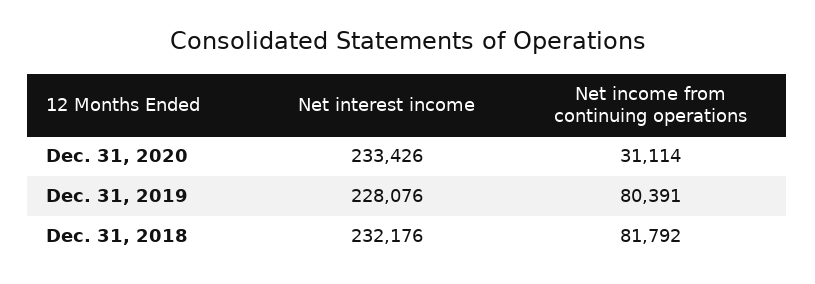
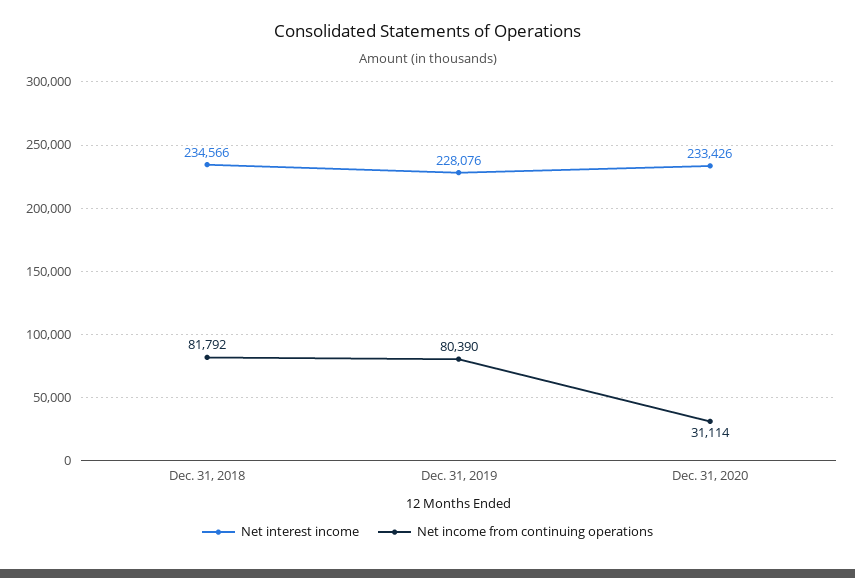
  {
    "Net interest income": {
      "Dec. 31, 2020": 233426,
      "Dec. 31, 2019": 228076,
-     "Dec. 31, 2018": 232176
+     "Dec. 31, 2018": 234566
    },
    "Net income from continuing operations": {
      "Dec. 31, 2020": 31114,
-     "Dec. 31, 2019": 80391,
+     "Dec. 31, 2019": 80390,
      "Dec. 31, 2018": 81792
    }
  }

